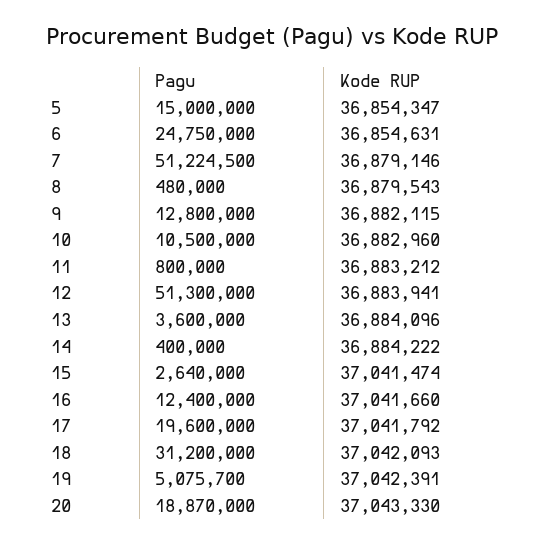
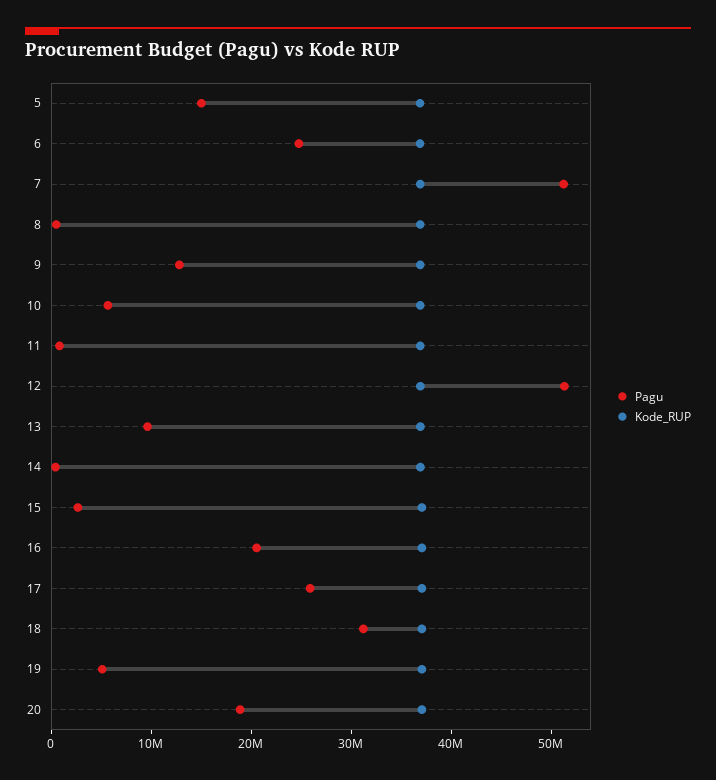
  {
    "Pagu": {
      "5": 15000000,
      "6": 24750000,
      "7": 51224500,
      "8": 480000,
      "9": 12800000,
-     "10": 10500000,
+     "10": 6000000,
      "11": 800000,
      "12": 51300000,
-     "13": 3600000,
+     "13": 10000000,
      "14": 400000,
      "15": 2640000,
-     "16": 12400000,
+     "16": 20000000,
-     "17": 19600000,
+     "17": 26000000,
      "18": 31200000,
      "19": 5075700,
      "20": 18870000
    },
    "Kode RUP": {
      "5": 36854347,
      "6": 36854631,
      "7": 36879146,
      "8": 36879543,
      "9": 36882115,
      "10": 36882960,
      "11": 36883212,
      "12": 36883941,
      "13": 36884096,
      "14": 36884222,
      "15": 37041474,
      "16": 37041660,
      "17": 37041792,
      "18": 37042093,
      "19": 37042391,
      "20": 37043330
    }
  }

